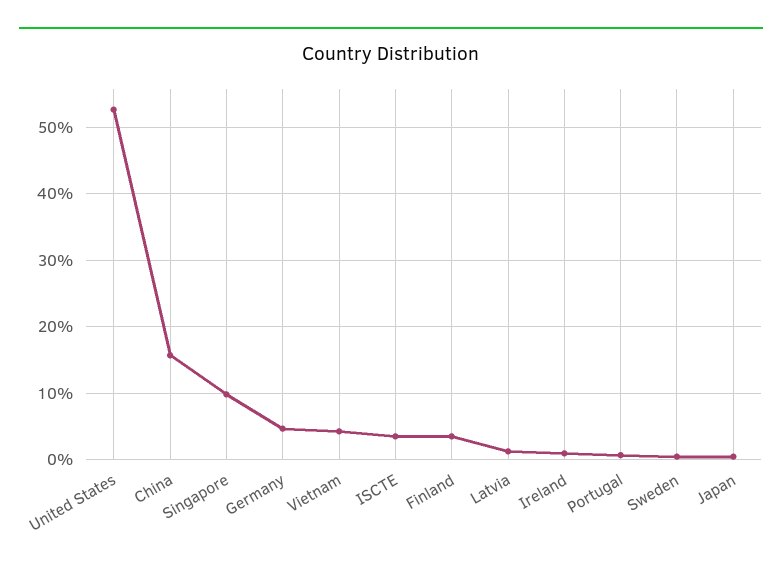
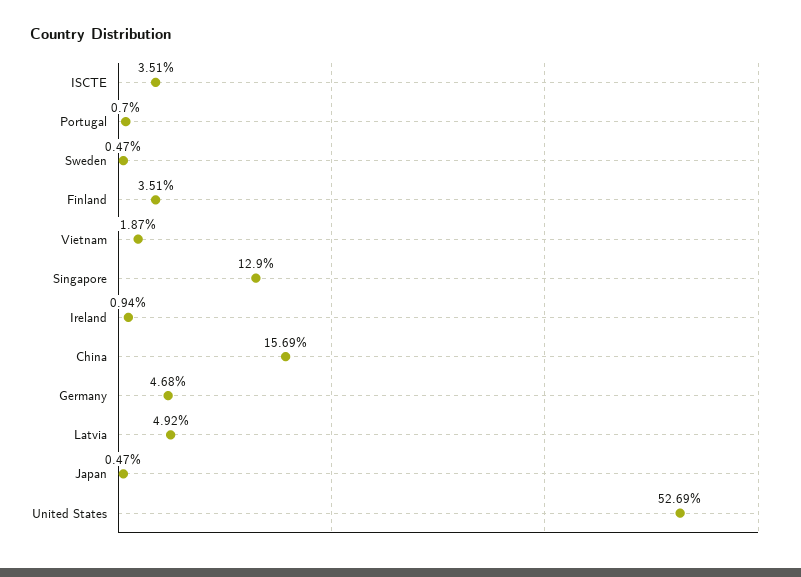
  {
    "United States": 52.69,
    "China": 15.69,
-   "Singapore": 10,
+   "Singapore": 12.9,
    "Germany": 4.68,
-   "Vietnam": 4,
+   "Vietnam": 1.87,
    "ISCTE": 3.51,
    "Finland": 3.51,
-   "Latvia": 1,
+   "Latvia": 4.92,
    "Ireland": 0.94,
    "Portugal": 0.7,
    "Sweden": 0.47,
    "Japan": 0.47
  }

